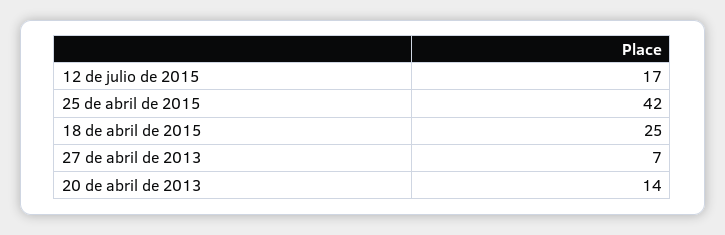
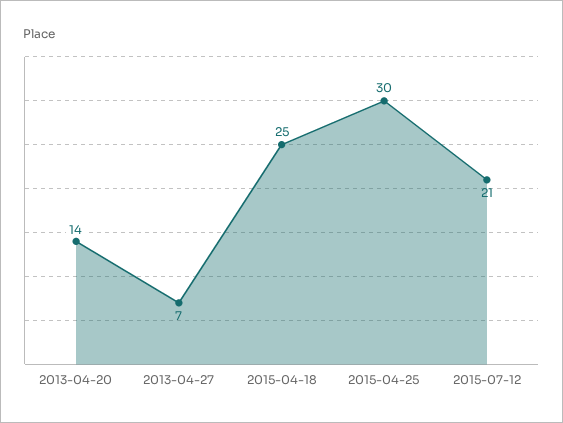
  {
-   "12 de julio de 2015": 17,
+   "12 de julio de 2015": 21,
-   "25 de abril de 2015": 42,
+   "25 de abril de 2015": 30,
    "18 de abril de 2015": 25,
    "27 de abril de 2013": 7,
    "20 de abril de 2013": 14
  }

